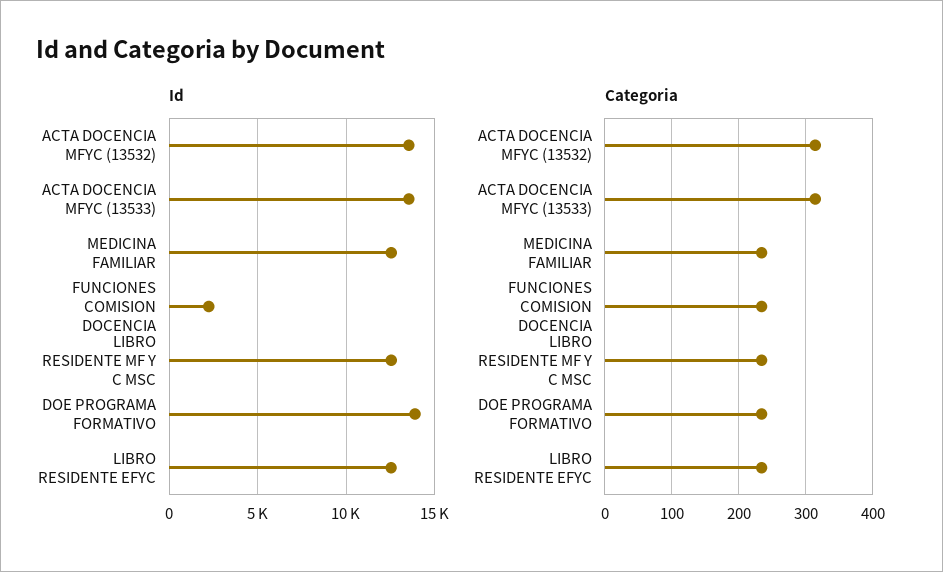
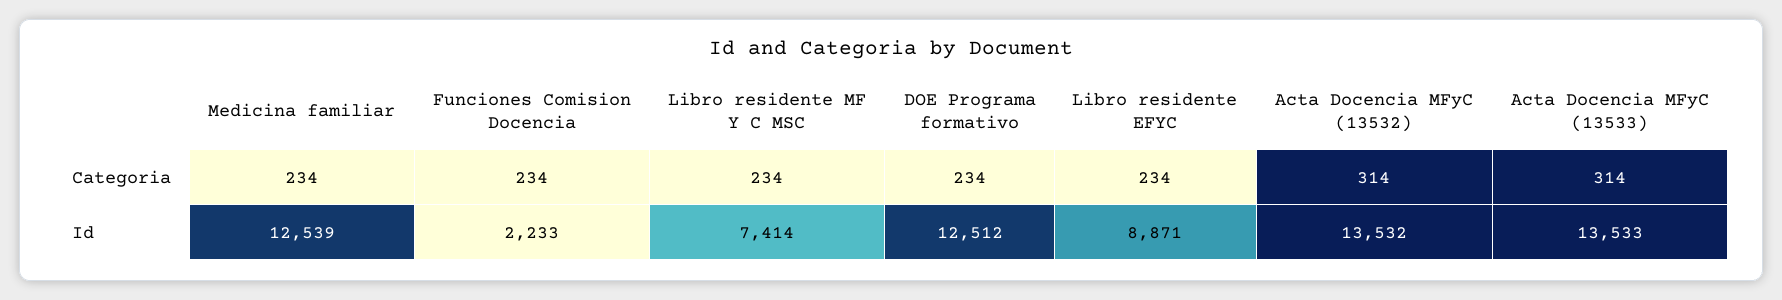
  {
    "Id": {
      "ACTA DOCENCIA MFYC (13532)": 13532,
      "ACTA DOCENCIA MFYC (13533)": 13533,
      "MEDICINA FAMILIAR": 12539,
      "FUNCIONES COMISION DOCENCIA": 2233,
-     "LIBRO RESIDENTE MF Y C MSC": 12500,
+     "LIBRO RESIDENTE MF Y C MSC": 7414,
-     "DOE PROGRAMA FORMATIVO": 14000,
+     "DOE PROGRAMA FORMATIVO": 12512,
-     "LIBRO RESIDENTE EFYC": 12500
+     "LIBRO RESIDENTE EFYC": 8871
    },
    "Categoria": {
      "ACTA DOCENCIA MFYC (13532)": 314,
      "ACTA DOCENCIA MFYC (13533)": 314,
      "MEDICINA FAMILIAR": 234,
      "FUNCIONES COMISION DOCENCIA": 234,
      "LIBRO RESIDENTE MF Y C MSC": 234,
      "DOE PROGRAMA FORMATIVO": 234,
      "LIBRO RESIDENTE EFYC": 234
    }
  }

